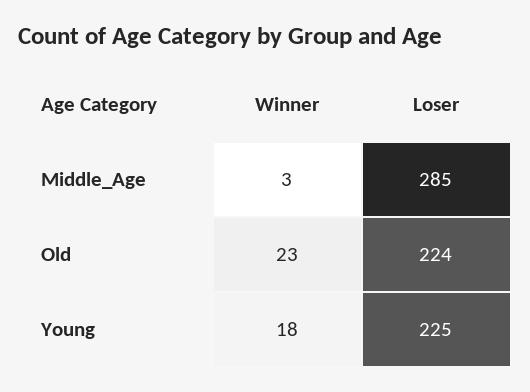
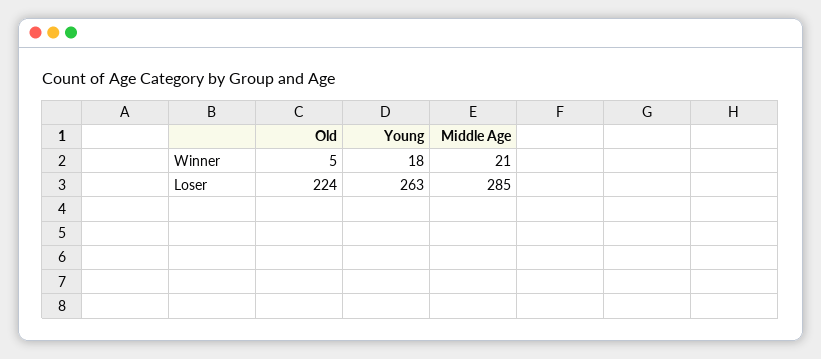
  {
    "Winner": {
-     "Middle_Age": 3,
+     "Middle_Age": 21,
-     "Old": 23,
+     "Old": 5,
      "Young": 18
    },
    "Loser": {
      "Middle_Age": 285,
      "Old": 224,
-     "Young": 225
+     "Young": 263
    }
  }

